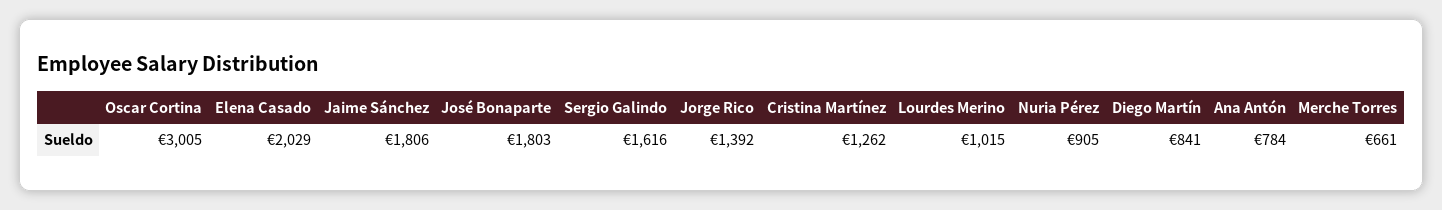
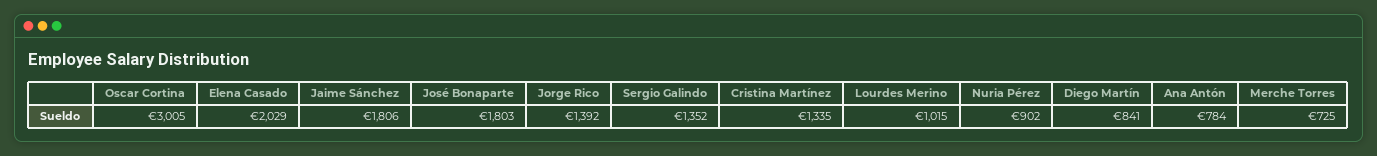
  {
    "Oscar Cortina": 3005,
    "Elena Casado": 2029,
    "Jaime Sánchez": 1806,
    "José Bonaparte": 1803,
-   "Sergio Galindo": 1616,
+   "Sergio Galindo": 1352,
    "Jorge Rico": 1392,
-   "Cristina Martínez": 1262,
+   "Cristina Martínez": 1335,
    "Lourdes Merino": 1015,
-   "Nuria Pérez": 905,
+   "Nuria Pérez": 902,
    "Diego Martín": 841,
    "Ana Antón": 784,
-   "Merche Torres": 661
+   "Merche Torres": 725
  }

